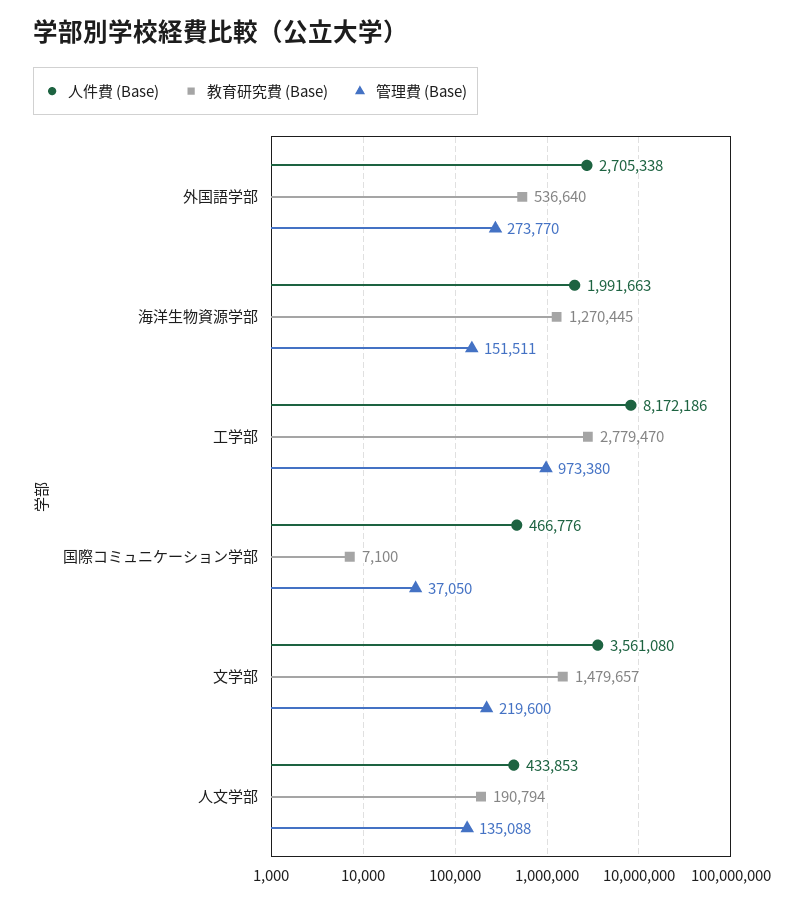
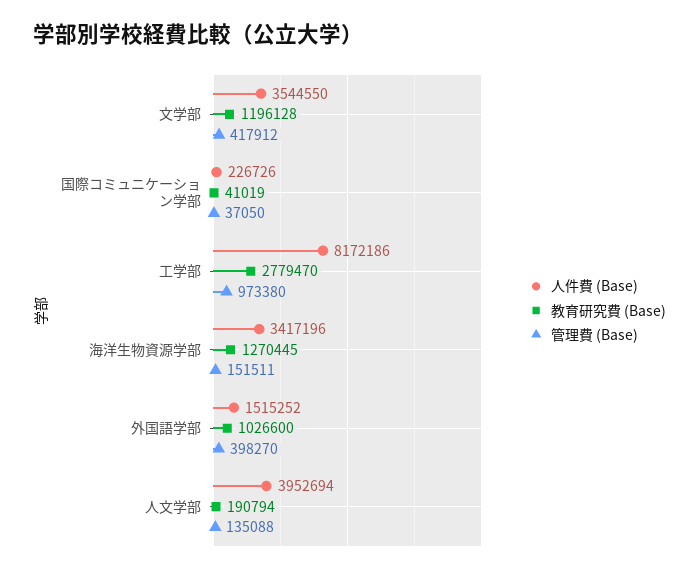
  {
    "人件費 (Base)": {
-     "外国語学部": 2705338,
+     "外国語学部": 1515252,
-     "海洋生物資源学部": 1991663,
+     "海洋生物資源学部": 3417196,
      "工学部": 8172186,
-     "国際コミュニケーション学部": 466776,
+     "国際コミュニケーション学部": 226726,
-     "文学部": 3561080,
+     "文学部": 3544550,
-     "人文学部": 433853
+     "人文学部": 3952694
    },
    "教育研究費 (Base)": {
-     "外国語学部": 536640,
+     "外国語学部": 1026600,
      "海洋生物資源学部": 1270445,
      "工学部": 2779470,
-     "国際コミュニケーション学部": 7100,
+     "国際コミュニケーション学部": 41019,
-     "文学部": 1479657,
+     "文学部": 1196128,
      "人文学部": 190794
    },
    "管理費 (Base)": {
-     "外国語学部": 273770,
+     "外国語学部": 398270,
      "海洋生物資源学部": 151511,
      "工学部": 973380,
      "国際コミュニケーション学部": 37050,
-     "文学部": 219600,
+     "文学部": 417912,
      "人文学部": 135088
    }
  }

